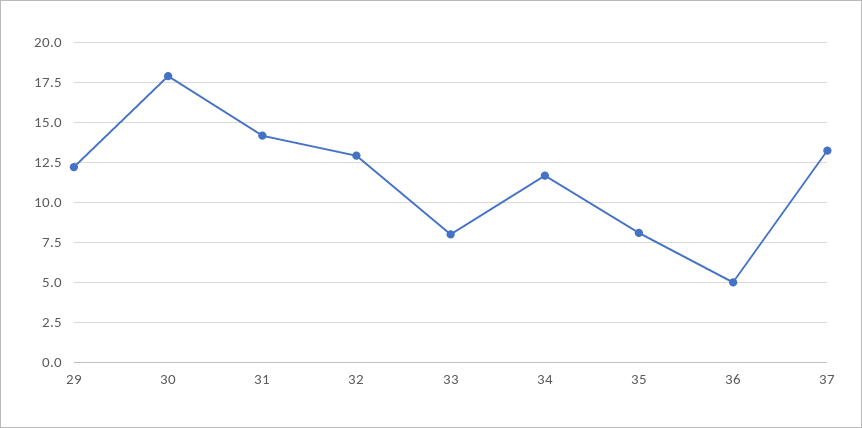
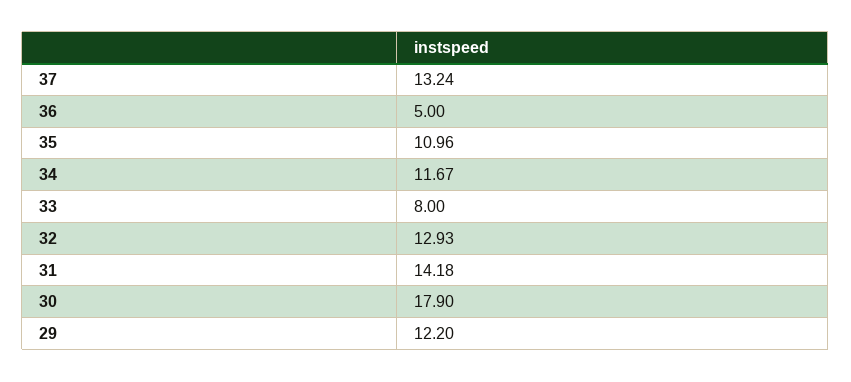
  {
    "29": 12.2,
    "30": 17.9,
    "31": 14.18,
    "32": 12.93,
    "33": 8,
    "34": 11.67,
-   "35": 8,
+   "35": 10.96,
    "36": 5,
    "37": 13.24
  }

